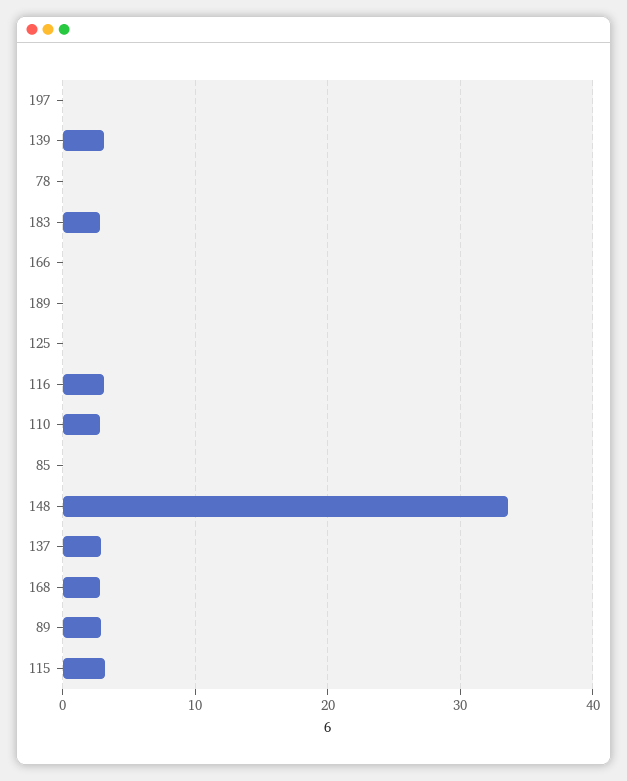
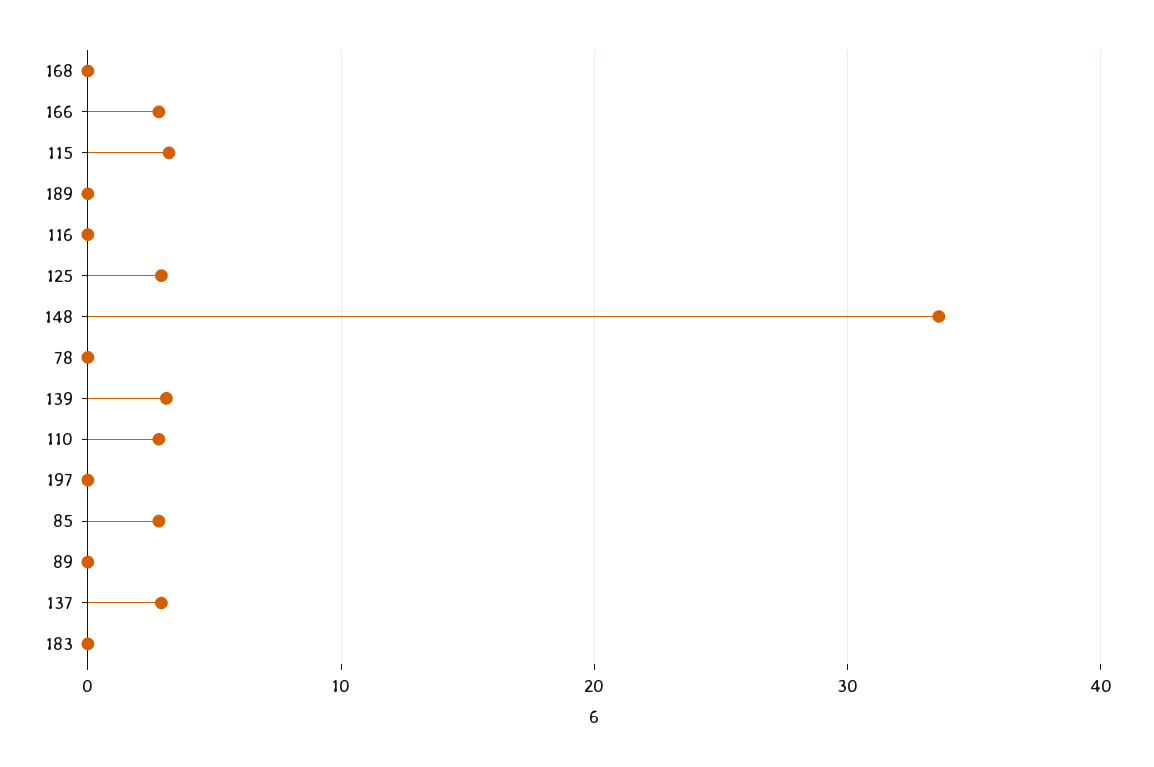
  {
    "197": 0,
    "139": 3,
    "78": 0,
-   "183": 3,
+   "183": 0,
-   "166": 0,
+   "166": 3,
    "189": 0,
-   "125": 0,
+   "125": 3,
-   "116": 3,
+   "116": 0,
    "110": 3,
-   "85": 0,
+   "85": 3,
    "148": 34,
    "137": 3,
-   "168": 3,
+   "168": 0,
-   "89": 3,
+   "89": 0,
    "115": 3
  }

